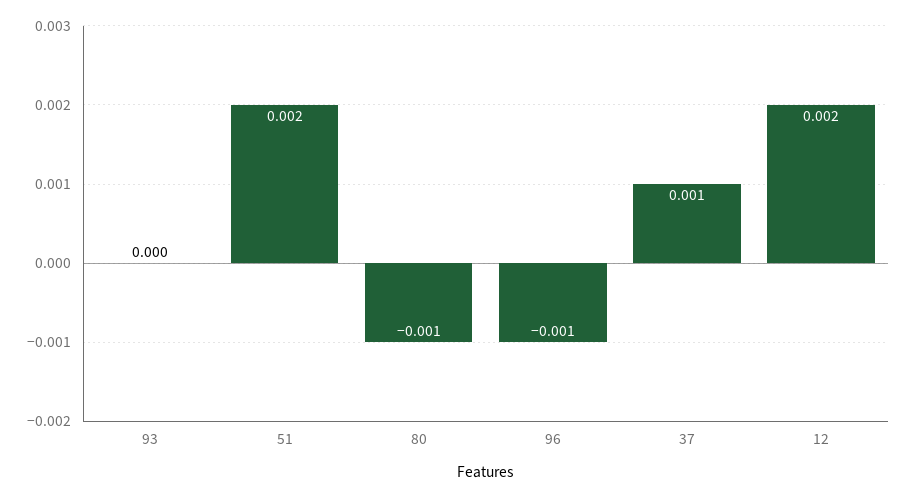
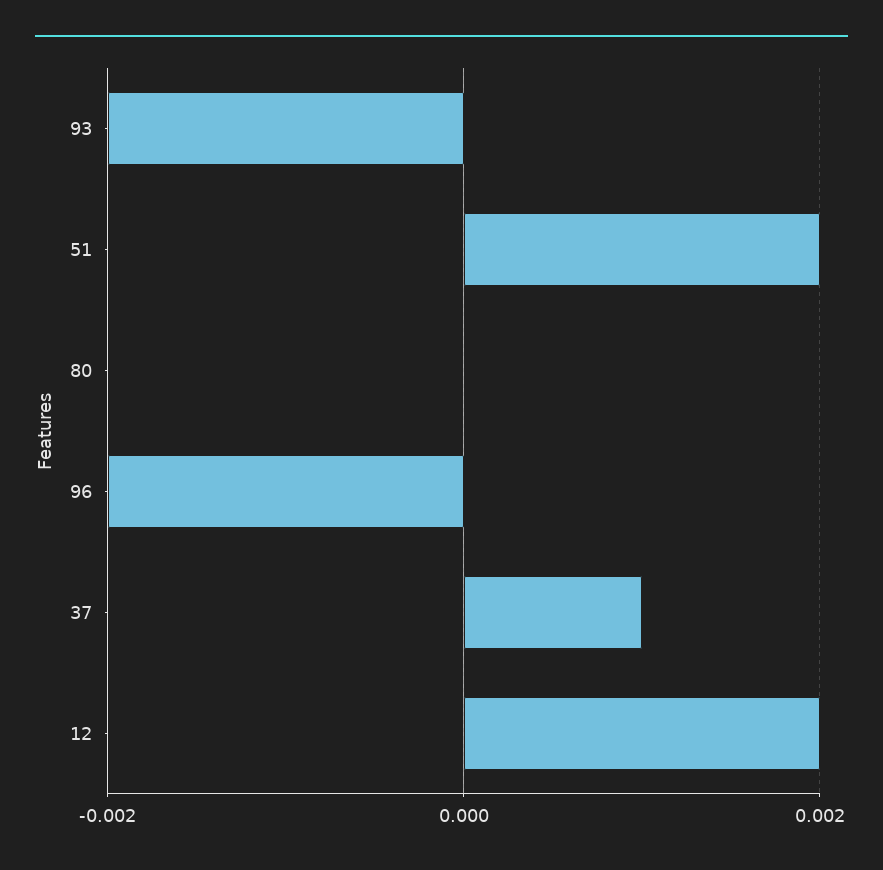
  {
-   "93": 0,
+   "93": -0.002,
    "51": 0.002,
-   "80": -0.001,
+   "80": 0,
-   "96": -0.001,
+   "96": -0.002,
    "37": 0.001,
    "12": 0.002
  }

